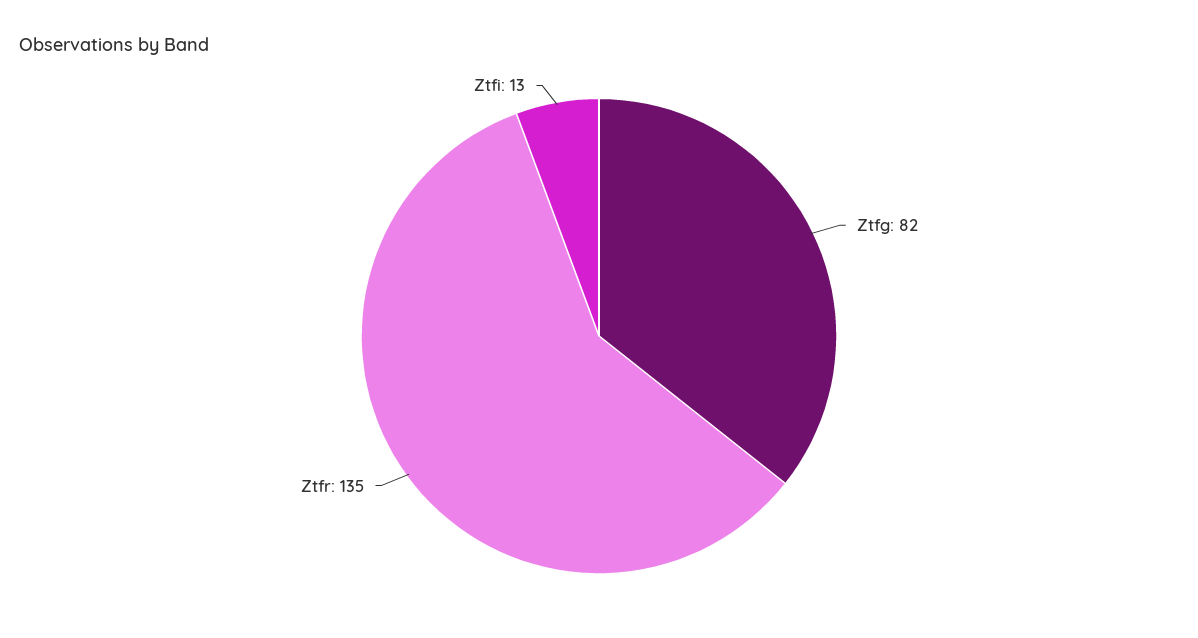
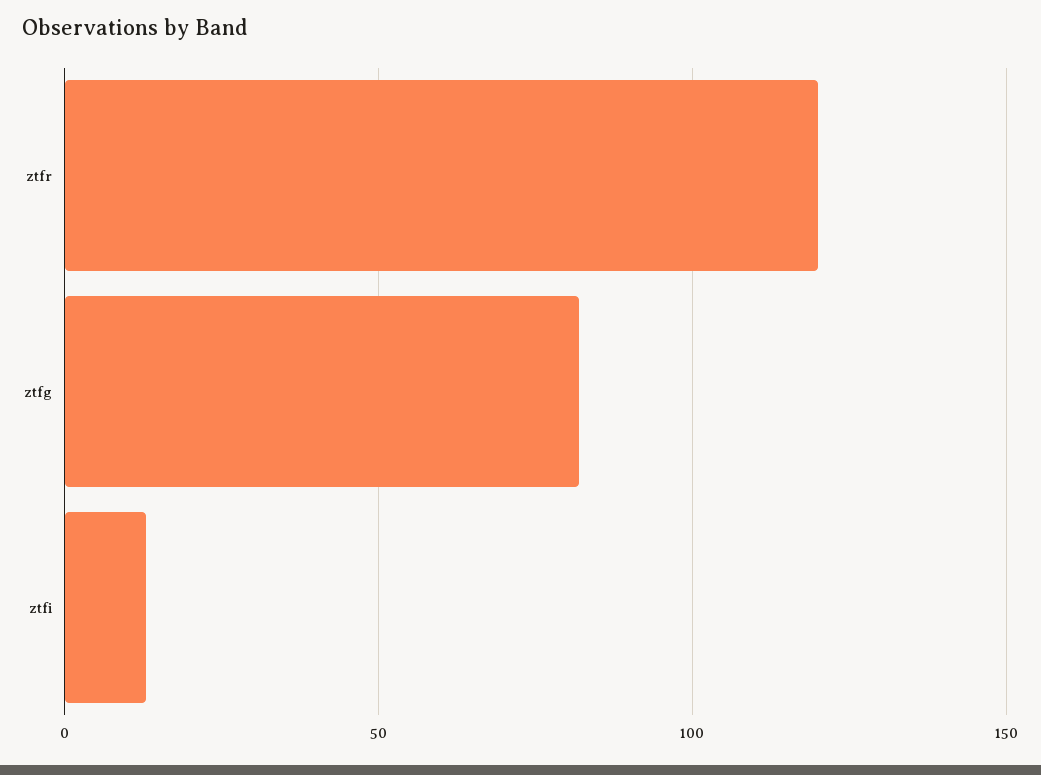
  {
    "Ztfg": 82,
-   "Ztfr": 135,
+   "Ztfr": 120,
    "Ztfi": 13
  }

